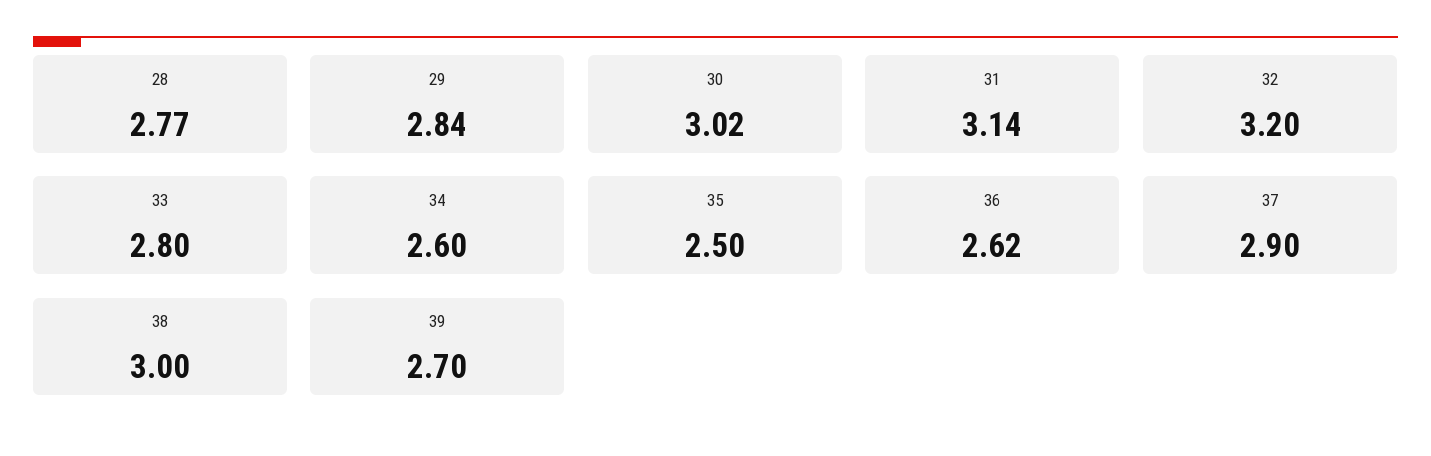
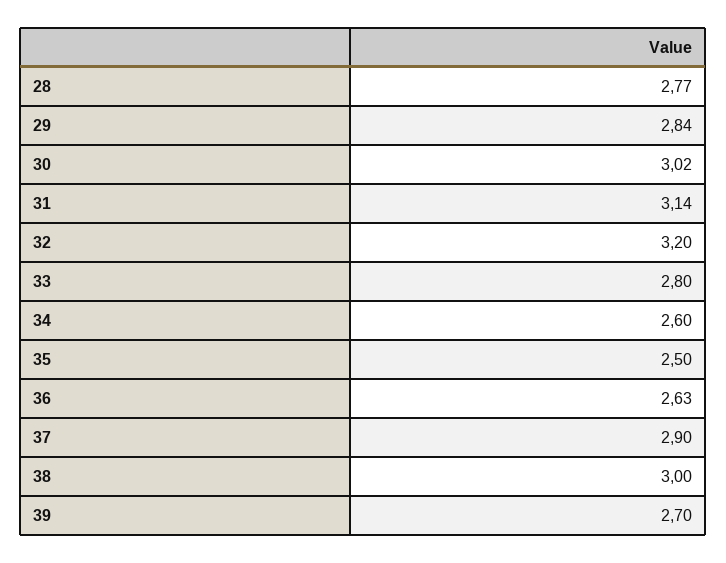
  {
    "28": 2.77,
    "29": 2.84,
    "30": 3.02,
    "31": 3.14,
    "32": 3.2,
    "33": 2.8,
    "34": 2.6,
    "35": 2.5,
-   "36": 2.62,
+   "36": 2.63,
    "37": 2.9,
    "38": 3,
    "39": 2.7
  }

